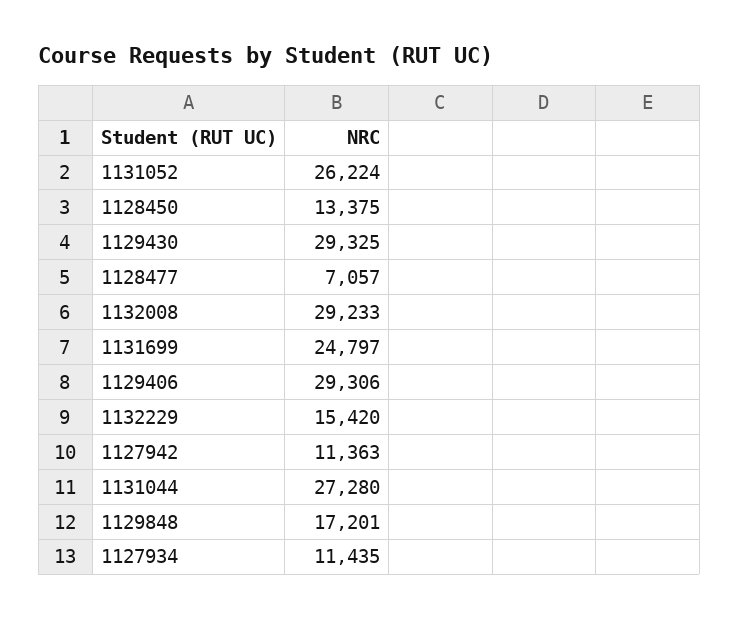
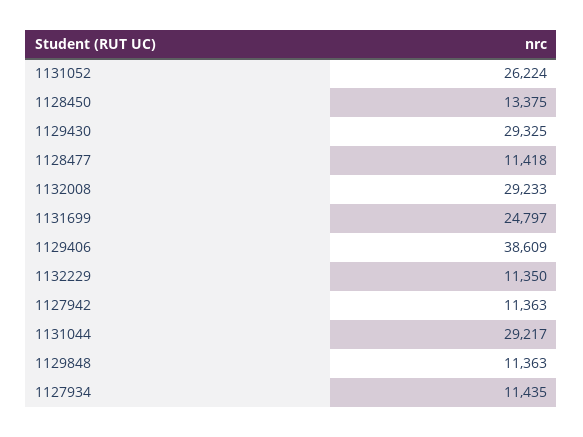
  {
    "1131052": 26224,
    "1128450": 13375,
    "1129430": 29325,
-   "1128477": 7057,
+   "1128477": 11418,
    "1132008": 29233,
    "1131699": 24797,
-   "1129406": 29306,
+   "1129406": 38609,
-   "1132229": 15420,
+   "1132229": 11350,
    "1127942": 11363,
-   "1131044": 27280,
+   "1131044": 29217,
-   "1129848": 17201,
+   "1129848": 11363,
    "1127934": 11435
  }

